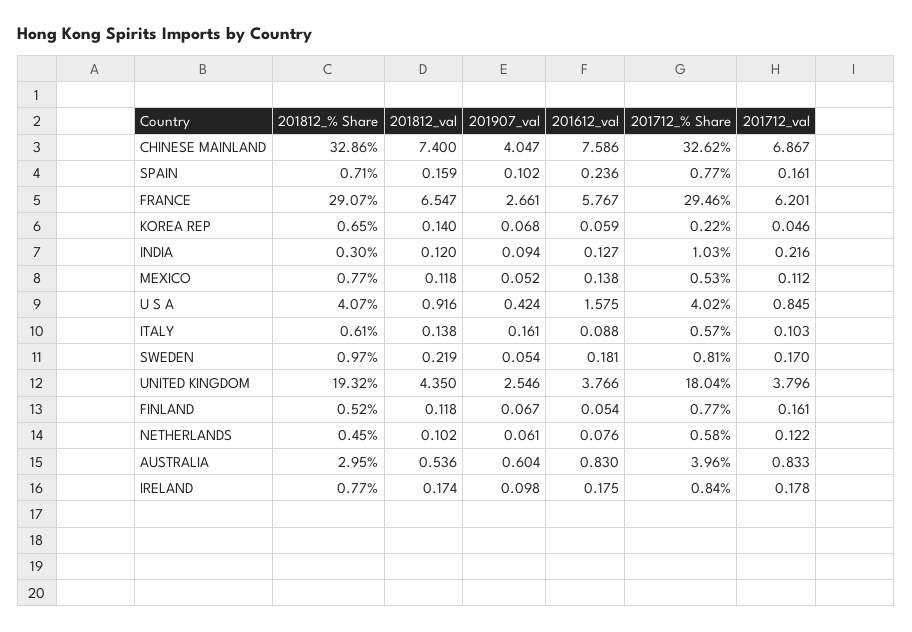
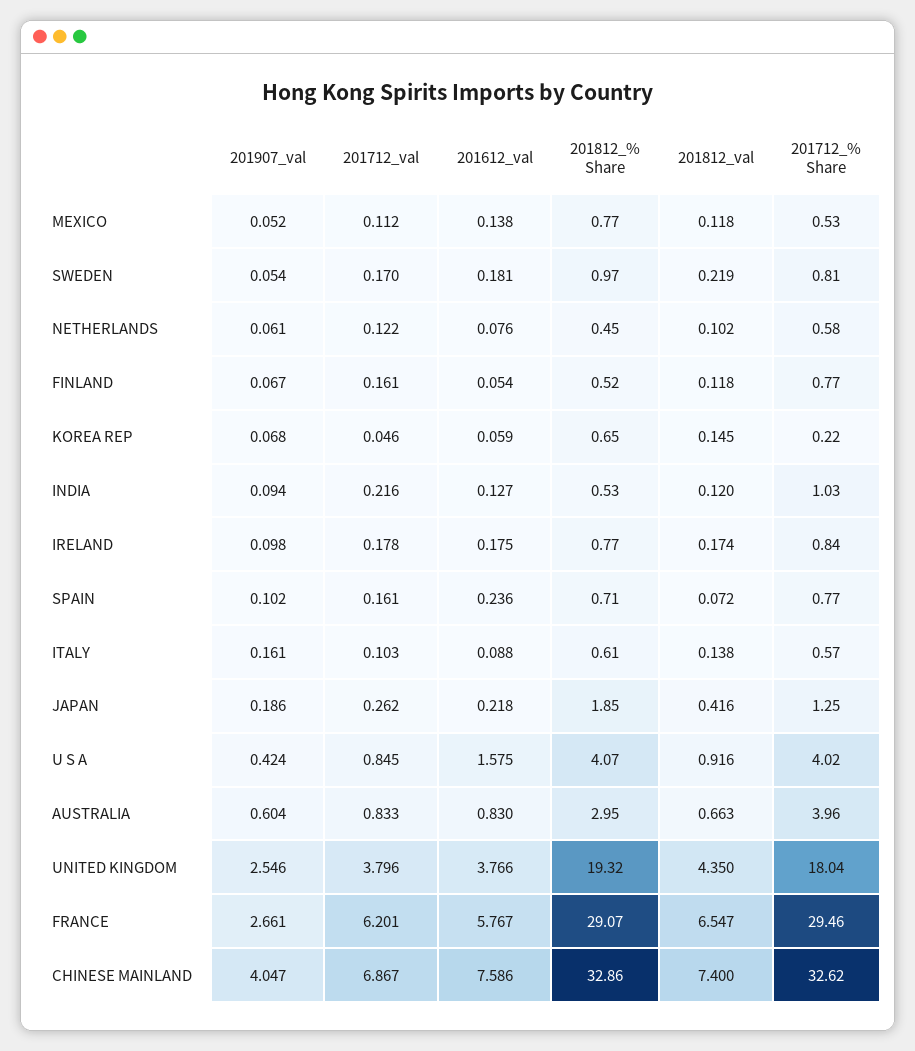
  {
    "201812_% Share": {
      "CHINESE MAINLAND": 32.86,
      "SPAIN": 0.71,
      "FRANCE": 29.07,
      "KOREA REP": 0.65,
-     "INDIA": 0.3,
+     "INDIA": 0.53,
      "MEXICO": 0.77,
      "U S A": 4.07,
      "ITALY": 0.61,
      "SWEDEN": 0.97,
      "UNITED KINGDOM": 19.32,
      "FINLAND": 0.52,
      "NETHERLANDS": 0.45,
      "AUSTRALIA": 2.95,
-     "IRELAND": 0.77
+     "IRELAND": 0.77,
+     "JAPAN": 1.85
    },
    "201812_val": {
      "CHINESE MAINLAND": 7.4,
-     "SPAIN": 0.159,
+     "SPAIN": 0.072,
      "FRANCE": 6.547,
-     "KOREA REP": 0.14,
+     "KOREA REP": 0.145,
      "INDIA": 0.12,
      "MEXICO": 0.118,
      "U S A": 0.916,
      "ITALY": 0.138,
      "SWEDEN": 0.219,
      "UNITED KINGDOM": 4.35,
      "FINLAND": 0.118,
      "NETHERLANDS": 0.102,
-     "AUSTRALIA": 0.536,
+     "AUSTRALIA": 0.663,
-     "IRELAND": 0.174
+     "IRELAND": 0.174,
+     "JAPAN": 0.416
    },
    "201907_val": {
      "CHINESE MAINLAND": 4.047,
      "SPAIN": 0.102,
      "FRANCE": 2.661,
      "KOREA REP": 0.068,
      "INDIA": 0.094,
      "MEXICO": 0.052,
      "U S A": 0.424,
      "ITALY": 0.161,
      "SWEDEN": 0.054,
      "UNITED KINGDOM": 2.546,
      "FINLAND": 0.067,
      "NETHERLANDS": 0.061,
      "AUSTRALIA": 0.604,
-     "IRELAND": 0.098
+     "IRELAND": 0.098,
+     "JAPAN": 0.186
    },
    "201612_val": {
      "CHINESE MAINLAND": 7.586,
      "SPAIN": 0.236,
      "FRANCE": 5.767,
      "KOREA REP": 0.059,
      "INDIA": 0.127,
      "MEXICO": 0.138,
      "U S A": 1.575,
      "ITALY": 0.088,
      "SWEDEN": 0.181,
      "UNITED KINGDOM": 3.766,
      "FINLAND": 0.054,
      "NETHERLANDS": 0.076,
      "AUSTRALIA": 0.83,
-     "IRELAND": 0.175
+     "IRELAND": 0.175,
+     "JAPAN": 0.218
    },
    "201712_% Share": {
      "CHINESE MAINLAND": 32.62,
      "SPAIN": 0.77,
      "FRANCE": 29.46,
      "KOREA REP": 0.22,
      "INDIA": 1.03,
      "MEXICO": 0.53,
      "U S A": 4.02,
      "ITALY": 0.57,
      "SWEDEN": 0.81,
      "UNITED KINGDOM": 18.04,
      "FINLAND": 0.77,
      "NETHERLANDS": 0.58,
      "AUSTRALIA": 3.96,
-     "IRELAND": 0.84
+     "IRELAND": 0.84,
+     "JAPAN": 1.25
    },
    "201712_val": {
      "CHINESE MAINLAND": 6.867,
      "SPAIN": 0.161,
      "FRANCE": 6.201,
      "KOREA REP": 0.046,
      "INDIA": 0.216,
      "MEXICO": 0.112,
      "U S A": 0.845,
      "ITALY": 0.103,
      "SWEDEN": 0.17,
      "UNITED KINGDOM": 3.796,
      "FINLAND": 0.161,
      "NETHERLANDS": 0.122,
      "AUSTRALIA": 0.833,
-     "IRELAND": 0.178
+     "IRELAND": 0.178,
+     "JAPAN": 0.262
    }
  }

